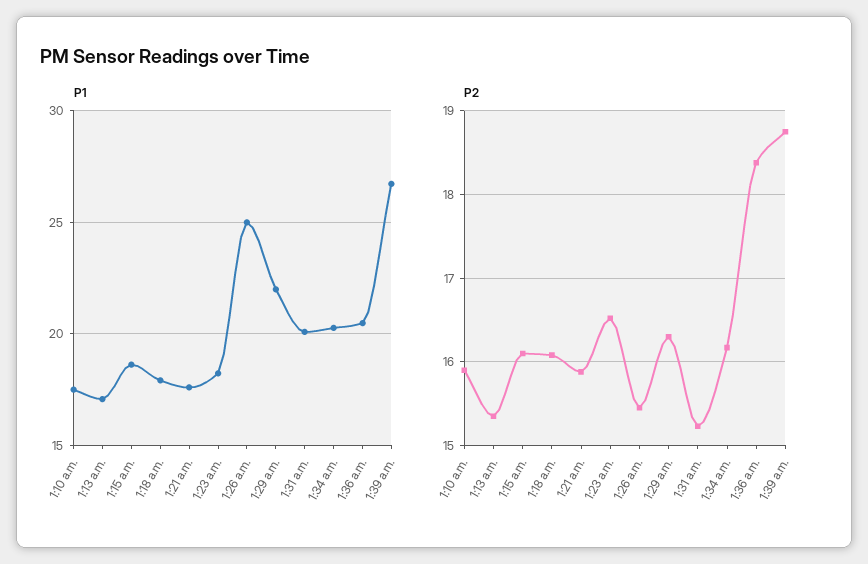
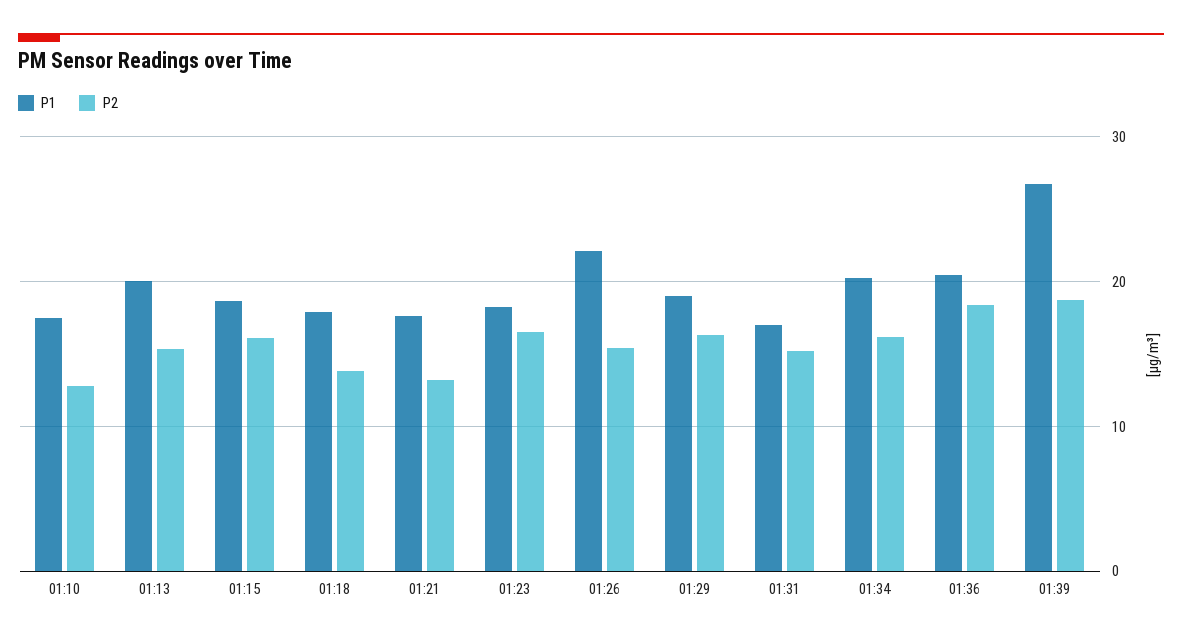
  {
    "P1": {
      "1:10 a.m.": 17.5,
-     "1:13 a.m.": 17,
+     "1:13 a.m.": 20,
      "1:15 a.m.": 18.5,
      "1:18 a.m.": 18,
      "1:21 a.m.": 17.5,
      "1:23 a.m.": 18,
-     "1:26 a.m.": 25,
+     "1:26 a.m.": 22,
-     "1:29 a.m.": 22,
+     "1:29 a.m.": 19,
-     "1:31 a.m.": 20,
+     "1:31 a.m.": 17,
      "1:34 a.m.": 20.5,
      "1:36 a.m.": 20.5,
      "1:39 a.m.": 26.5
    },
    "P2": {
-     "1:10 a.m.": 15.9,
+     "1:10 a.m.": 13,
      "1:13 a.m.": 15.4,
      "1:15 a.m.": 16.1,
-     "1:18 a.m.": 16.1,
+     "1:18 a.m.": 14,
-     "1:21 a.m.": 15.9,
+     "1:21 a.m.": 13,
      "1:23 a.m.": 16.5,
      "1:26 a.m.": 15.5,
      "1:29 a.m.": 16.3,
      "1:31 a.m.": 15.2,
      "1:34 a.m.": 16.2,
      "1:36 a.m.": 18.4,
      "1:39 a.m.": 18.8
    }
  }

